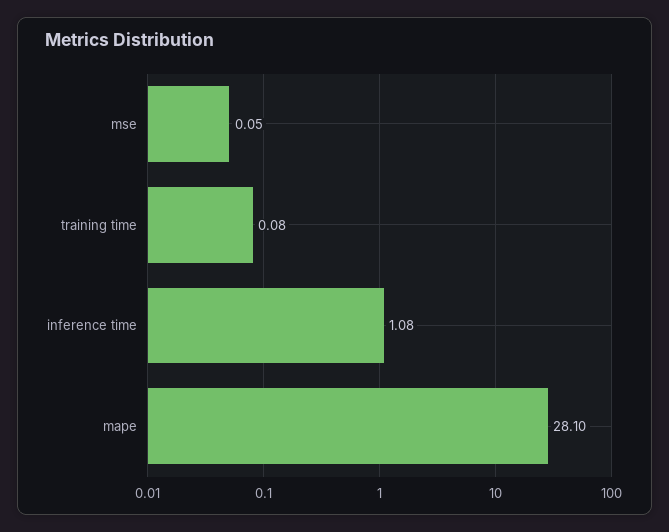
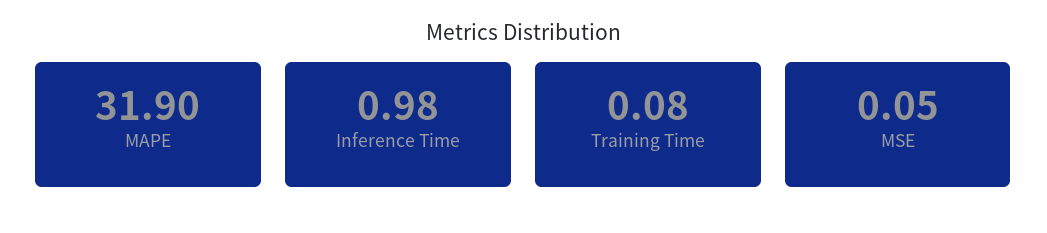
  {
    "mse": 0.05,
    "training time": 0.08,
-   "inference time": 1.08,
+   "inference time": 0.98,
-   "mape": 28.1
+   "mape": 31.9
  }

